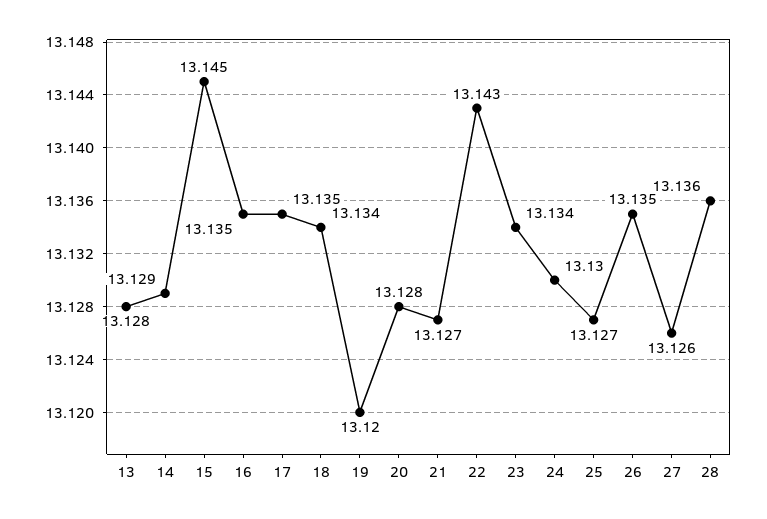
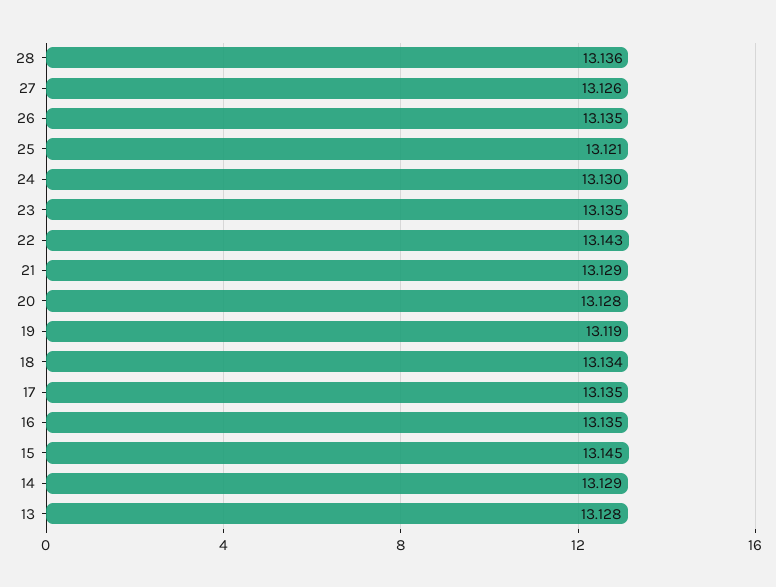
  {
    "13": 13.128,
    "14": 13.129,
    "15": 13.145,
    "16": 13.135,
    "17": 13.135,
    "18": 13.134,
-   "19": 13.12,
+   "19": 13.119,
    "20": 13.128,
-   "21": 13.127,
+   "21": 13.129,
    "22": 13.143,
-   "23": 13.134,
+   "23": 13.135,
    "24": 13.13,
-   "25": 13.127,
+   "25": 13.121,
    "26": 13.135,
    "27": 13.126,
    "28": 13.136
  }

